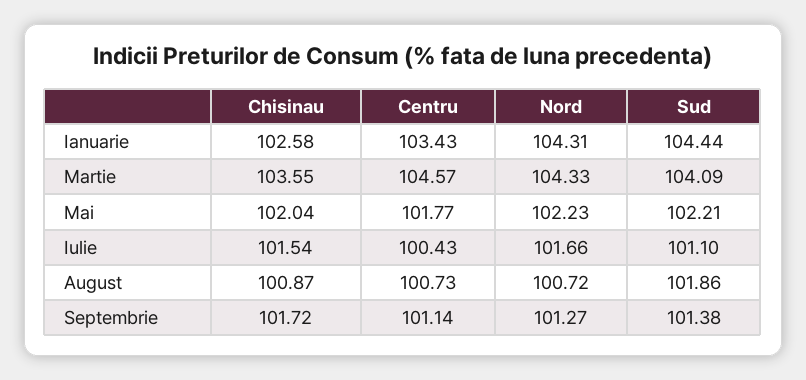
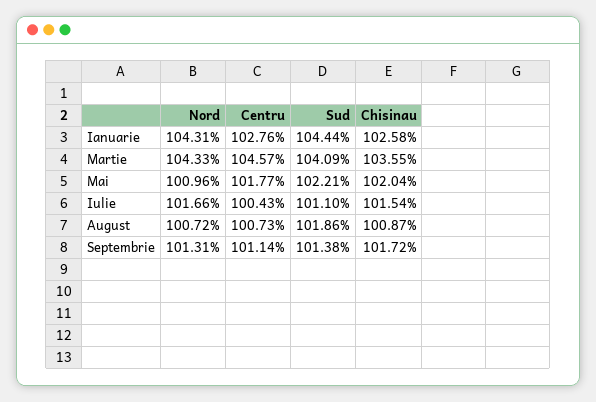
  {
    "Chisinau": {
      "Ianuarie": 102.58,
      "Martie": 103.55,
      "Mai": 102.04,
      "Iulie": 101.54,
      "August": 100.87,
      "Septembrie": 101.72
    },
    "Centru": {
-     "Ianuarie": 103.43,
+     "Ianuarie": 102.76,
      "Martie": 104.57,
      "Mai": 101.77,
      "Iulie": 100.43,
      "August": 100.73,
      "Septembrie": 101.14
    },
    "Nord": {
      "Ianuarie": 104.31,
      "Martie": 104.33,
-     "Mai": 102.23,
+     "Mai": 100.96,
      "Iulie": 101.66,
      "August": 100.72,
-     "Septembrie": 101.27
+     "Septembrie": 101.31
    },
    "Sud": {
      "Ianuarie": 104.44,
      "Martie": 104.09,
      "Mai": 102.21,
      "Iulie": 101.1,
      "August": 101.86,
      "Septembrie": 101.38
    }
  }

